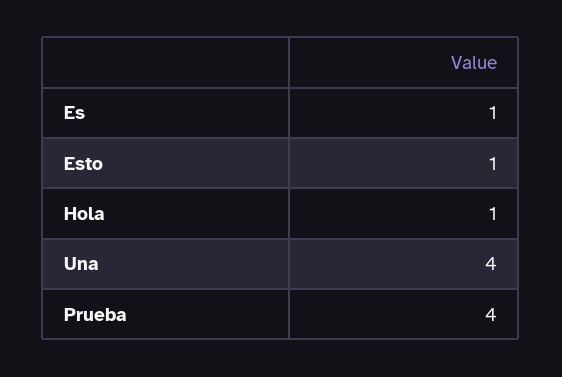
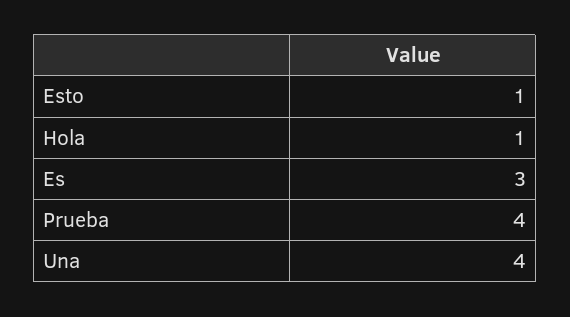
  {
-   "Es": 1,
+   "Es": 3,
    "Esto": 1,
    "Hola": 1,
    "Una": 4,
    "Prueba": 4
  }

